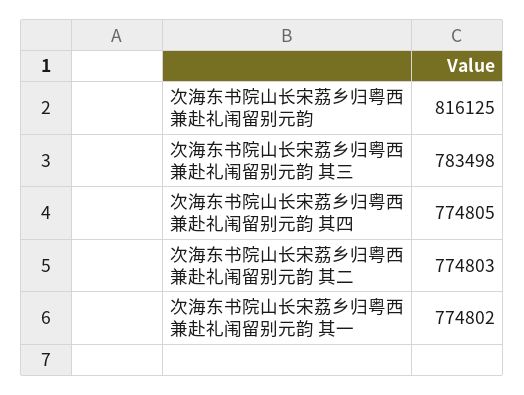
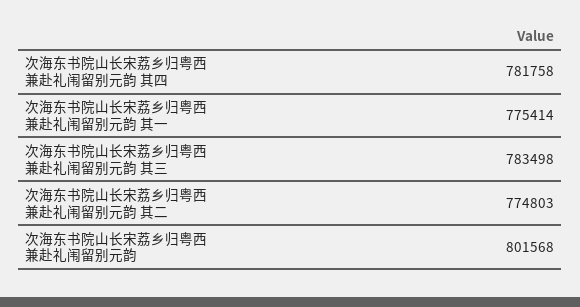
  {
-   "次海东书院山长宋荔乡归粤西兼赴礼闱留别元韵": 816125,
+   "次海东书院山长宋荔乡归粤西兼赴礼闱留别元韵": 801568,
    "次海东书院山长宋荔乡归粤西兼赴礼闱留别元韵 其三": 783498,
-   "次海东书院山长宋荔乡归粤西兼赴礼闱留别元韵 其四": 774805,
+   "次海东书院山长宋荔乡归粤西兼赴礼闱留别元韵 其四": 781758,
    "次海东书院山长宋荔乡归粤西兼赴礼闱留别元韵 其二": 774803,
-   "次海东书院山长宋荔乡归粤西兼赴礼闱留别元韵 其一": 774802
+   "次海东书院山长宋荔乡归粤西兼赴礼闱留别元韵 其一": 775414
  }

